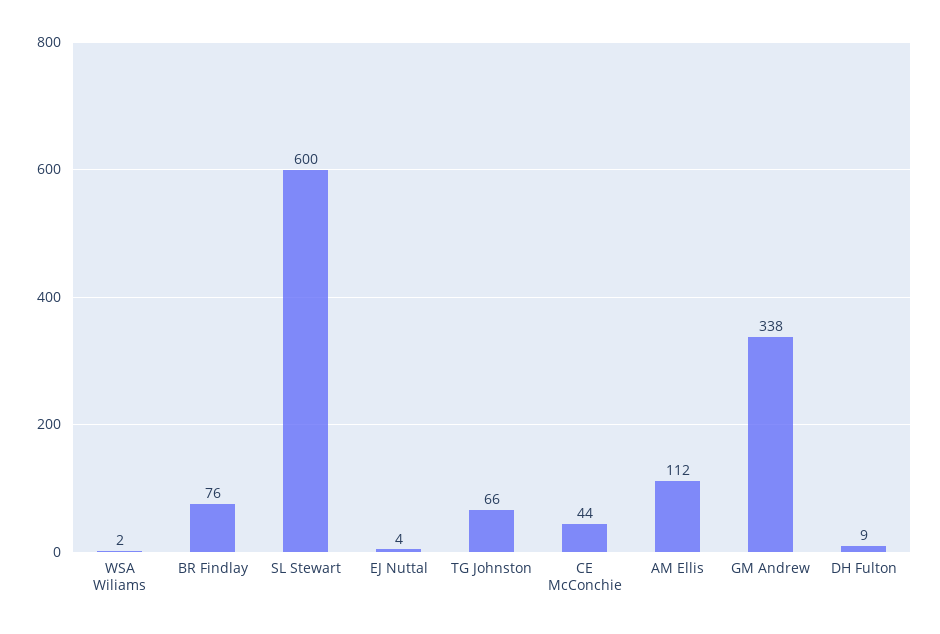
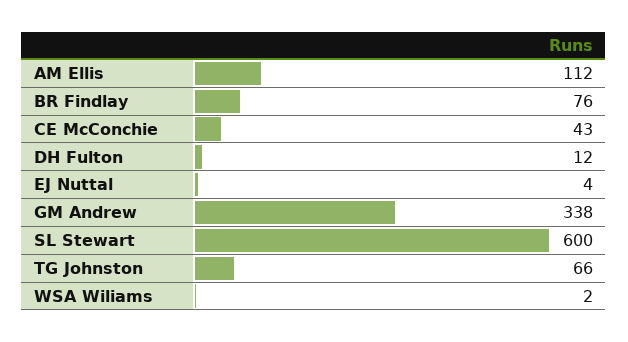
  {
    "WSA Wiliams": 2,
    "BR Findlay": 76,
    "SL Stewart": 600,
    "EJ Nuttal": 4,
    "TG Johnston": 66,
-   "CE McConchie": 44,
+   "CE McConchie": 43,
    "AM Ellis": 112,
    "GM Andrew": 338,
-   "DH Fulton": 9
+   "DH Fulton": 12
  }

